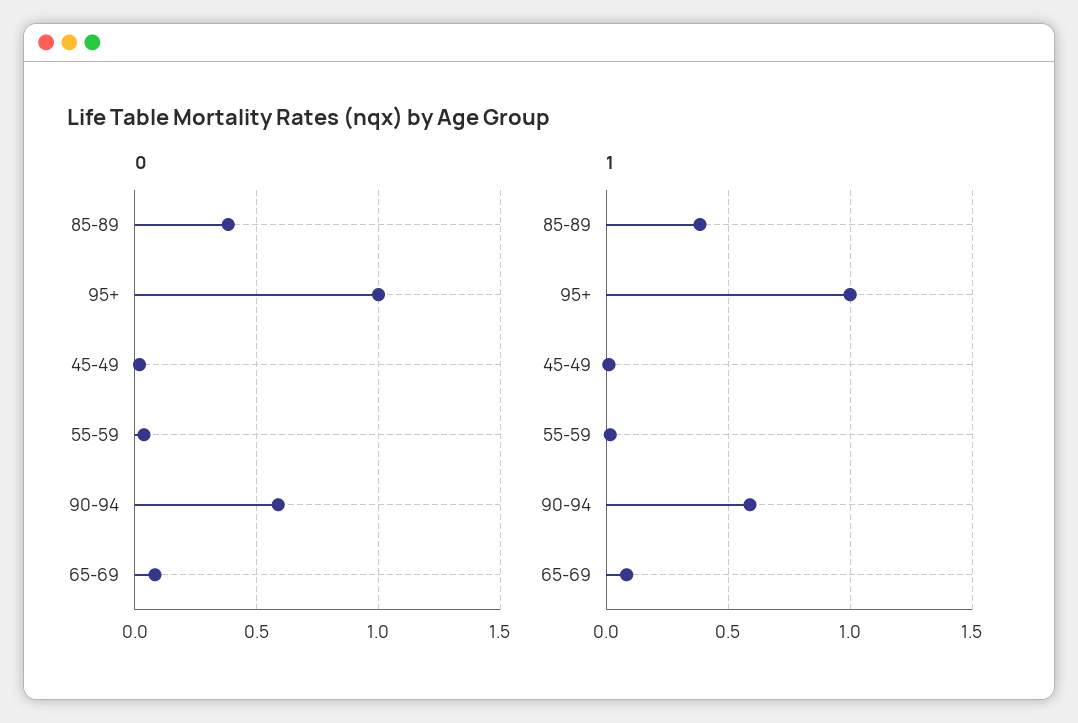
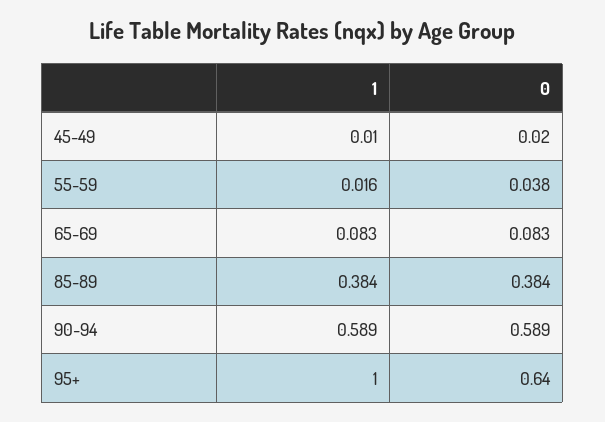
  {
    "0": {
      "85-89": 0.384,
-     "95+": 1,
+     "95+": 0.64,
      "45-49": 0.02,
      "55-59": 0.038,
      "90-94": 0.589,
      "65-69": 0.083
    },
    "1": {
      "85-89": 0.384,
      "95+": 1,
      "45-49": 0.01,
      "55-59": 0.016,
      "90-94": 0.589,
      "65-69": 0.083
    }
  }

